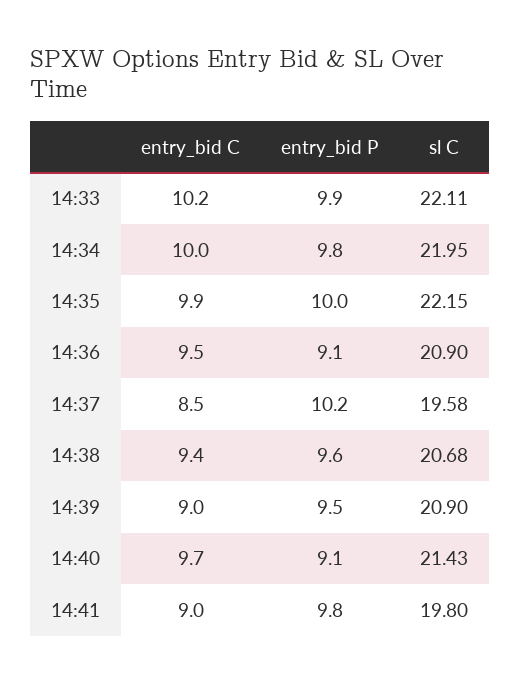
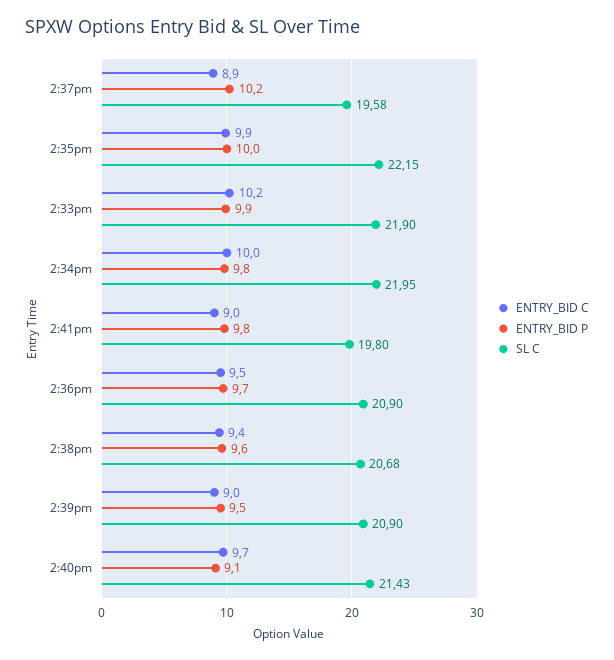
  {
    "entry_bid C": {
      "14:33": 10.2,
      "14:34": 10,
      "14:35": 9.9,
      "14:36": 9.5,
-     "14:37": 8.5,
+     "14:37": 8.9,
      "14:38": 9.4,
      "14:39": 9,
      "14:40": 9.7,
      "14:41": 9
    },
    "entry_bid P": {
      "14:33": 9.9,
      "14:34": 9.8,
      "14:35": 10,
-     "14:36": 9.1,
+     "14:36": 9.7,
      "14:37": 10.2,
      "14:38": 9.6,
      "14:39": 9.5,
      "14:40": 9.1,
      "14:41": 9.8
    },
    "sl C": {
-     "14:33": 22.11,
+     "14:33": 21.9,
      "14:34": 21.95,
      "14:35": 22.15,
      "14:36": 20.9,
      "14:37": 19.58,
      "14:38": 20.68,
      "14:39": 20.9,
      "14:40": 21.43,
      "14:41": 19.8
    }
  }

